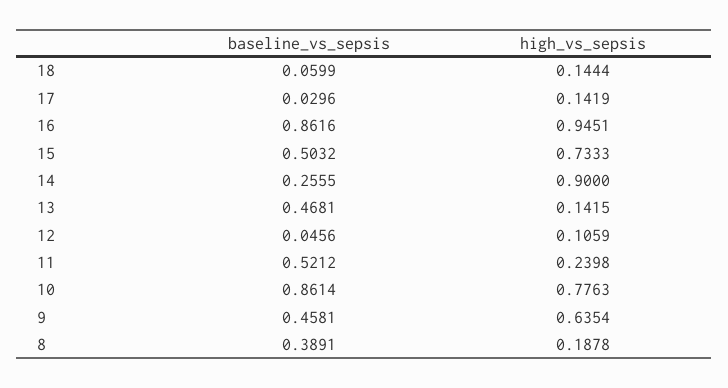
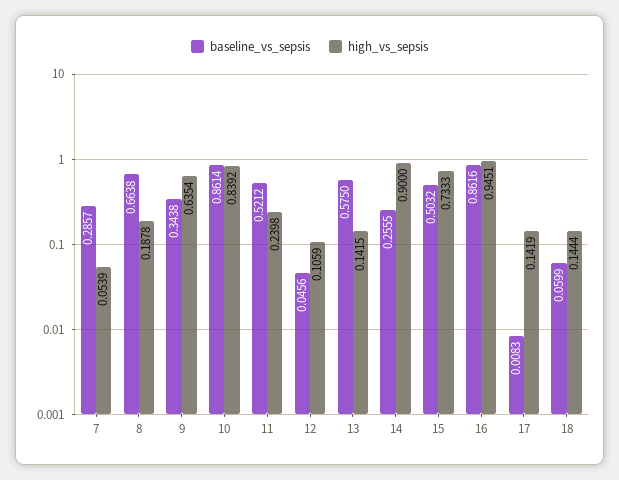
  {
    "baseline_vs_sepsis": {
      "18": 0.0599,
-     "17": 0.0296,
+     "17": 0.0083,
      "16": 0.8616,
      "15": 0.5032,
      "14": 0.2555,
-     "13": 0.4681,
+     "13": 0.575,
      "12": 0.0456,
      "11": 0.5212,
      "10": 0.8614,
-     "9": 0.4581,
+     "9": 0.3438,
-     "8": 0.3891
+     "8": 0.6638,
+     "7": 0.2857
    },
    "high_vs_sepsis": {
      "18": 0.1444,
      "17": 0.1419,
      "16": 0.9451,
      "15": 0.7333,
      "14": 0.9,
      "13": 0.1415,
      "12": 0.1059,
      "11": 0.2398,
-     "10": 0.7763,
+     "10": 0.8392,
      "9": 0.6354,
-     "8": 0.1878
+     "8": 0.1878,
+     "7": 0.0539
    }
  }

